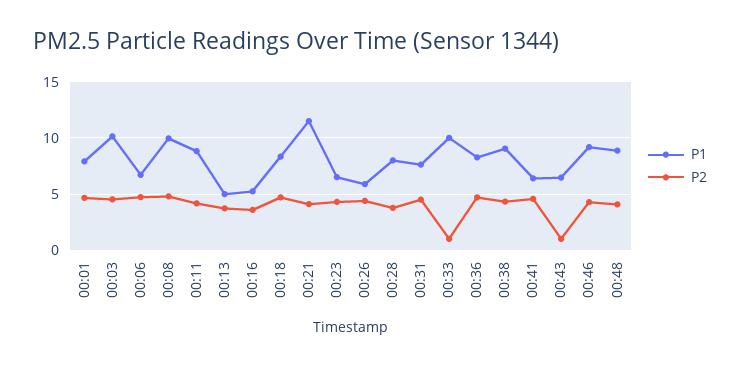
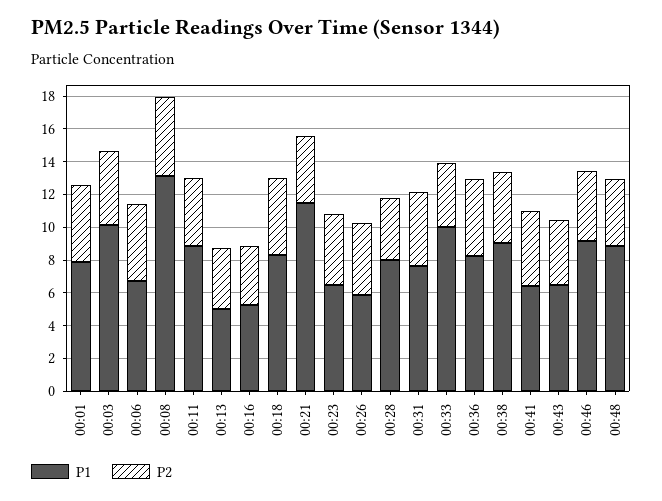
  {
    "P1": {
      "00:01": 8,
      "00:03": 10,
      "00:06": 6.5,
-     "00:08": 10,
+     "00:08": 13,
      "00:11": 9,
      "00:13": 5,
      "00:16": 5,
      "00:18": 8.5,
      "00:21": 11.5,
      "00:23": 6.5,
      "00:26": 6,
      "00:28": 8,
      "00:31": 7.5,
      "00:33": 10,
      "00:36": 8.5,
      "00:38": 9,
      "00:41": 6.5,
      "00:43": 6.5,
      "00:46": 9,
      "00:48": 9
    },
    "P2": {
      "00:01": 4.5,
      "00:03": 4.5,
      "00:06": 4.5,
      "00:08": 5,
      "00:11": 4,
      "00:13": 3.5,
      "00:16": 3.5,
      "00:18": 4.5,
      "00:21": 4,
      "00:23": 4.5,
      "00:26": 4.5,
      "00:28": 4,
      "00:31": 4.5,
-     "00:33": 1,
+     "00:33": 4,
      "00:36": 4.5,
      "00:38": 4.5,
      "00:41": 4.5,
-     "00:43": 1,
+     "00:43": 4,
      "00:46": 4.5,
      "00:48": 4
    }
  }

